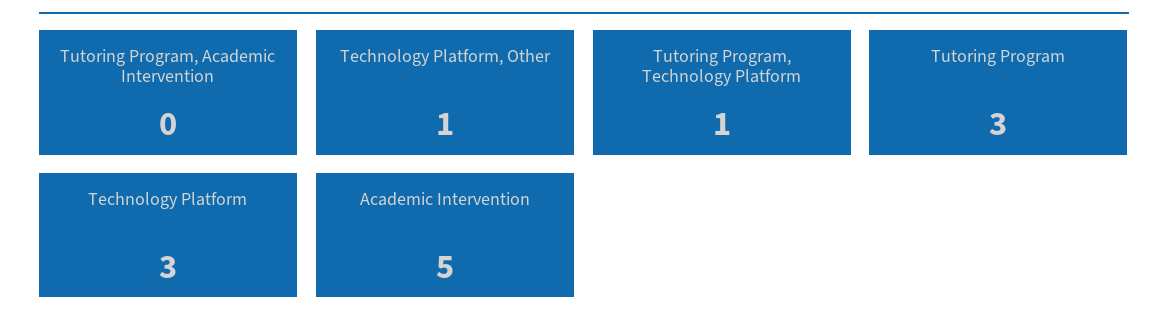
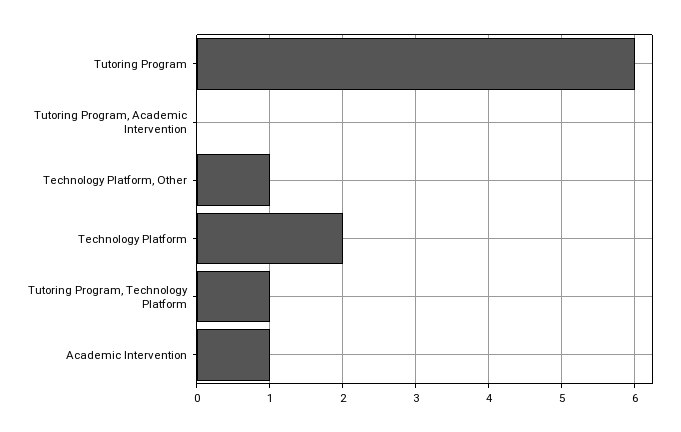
  {
    "Tutoring Program, Academic Intervention": 0,
    "Technology Platform, Other": 1,
    "Tutoring Program, Technology Platform": 1,
-   "Tutoring Program": 3,
+   "Tutoring Program": 6,
-   "Technology Platform": 3,
+   "Technology Platform": 2,
-   "Academic Intervention": 5
+   "Academic Intervention": 1
  }

